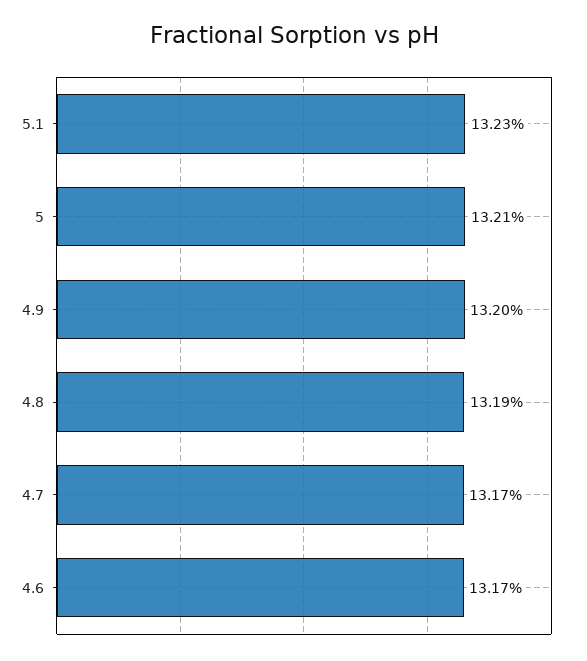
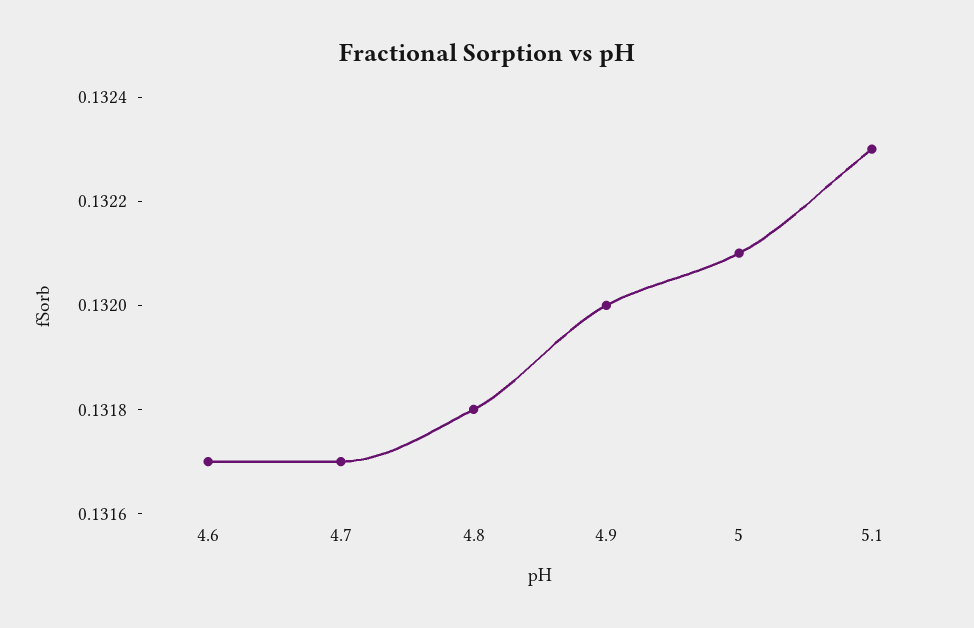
  {
    "5.1": 0.1323,
    "5": 0.1321,
    "4.9": 0.132,
-   "4.8": 0.1319,
+   "4.8": 0.1318,
    "4.7": 0.1317,
    "4.6": 0.1317
  }

